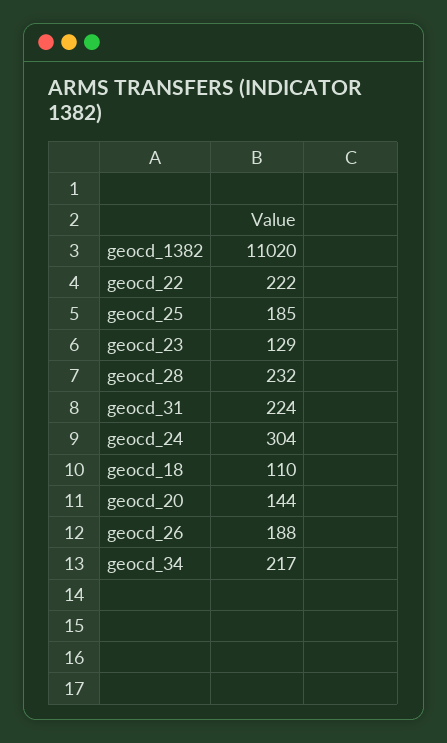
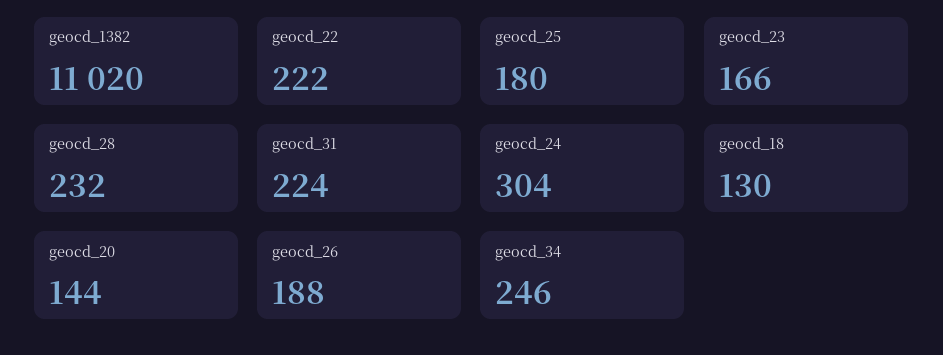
  {
    "geocd_1382": 11020,
    "geocd_22": 222,
-   "geocd_25": 185,
+   "geocd_25": 180,
-   "geocd_23": 129,
+   "geocd_23": 166,
    "geocd_28": 232,
    "geocd_31": 224,
    "geocd_24": 304,
-   "geocd_18": 110,
+   "geocd_18": 130,
    "geocd_20": 144,
    "geocd_26": 188,
-   "geocd_34": 217
+   "geocd_34": 246
  }

